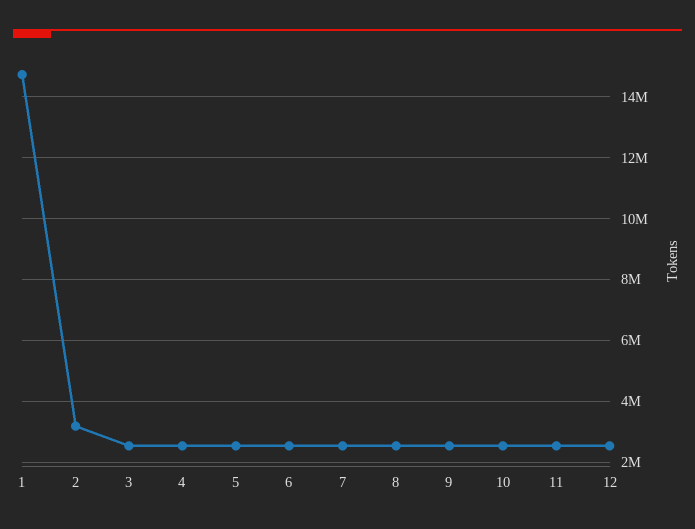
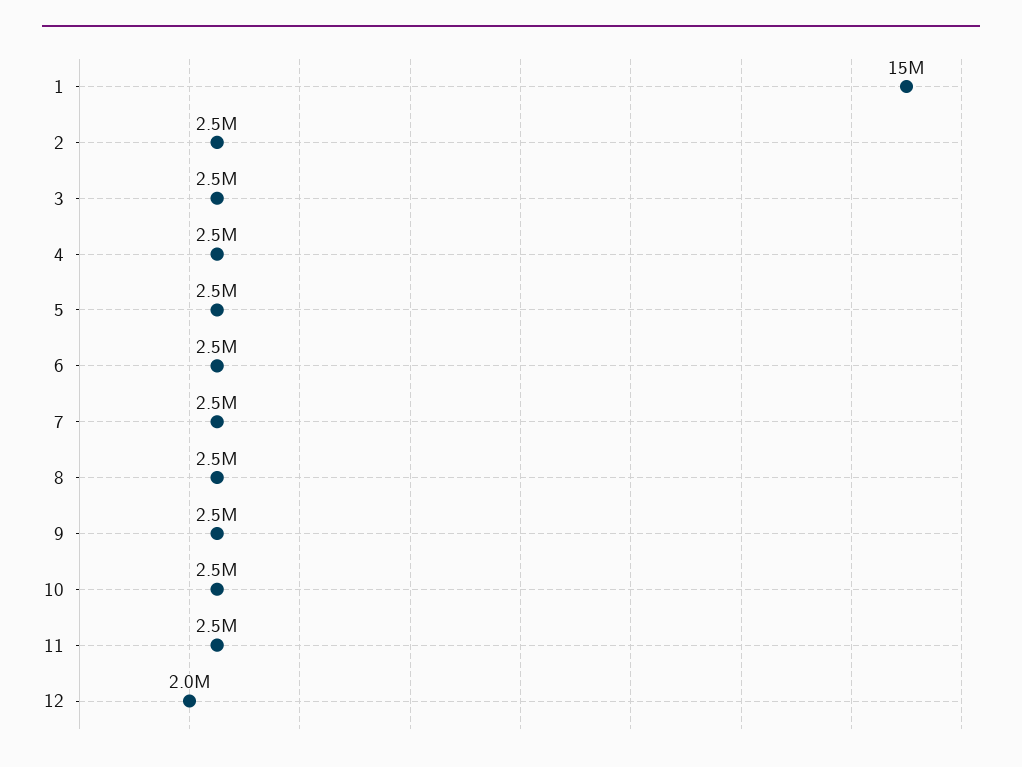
  {
    "1": 15000000,
-   "2": 3200000,
+   "2": 2500000,
    "3": 2500000,
    "4": 2500000,
    "5": 2500000,
    "6": 2500000,
    "7": 2500000,
    "8": 2500000,
    "9": 2500000,
    "10": 2500000,
    "11": 2500000,
-   "12": 2600000
+   "12": 2000000
  }

